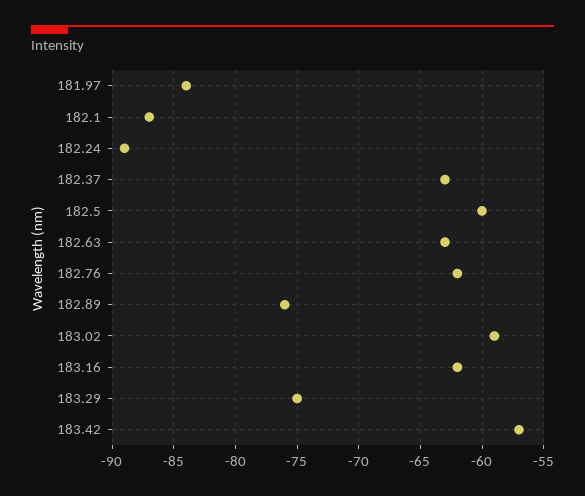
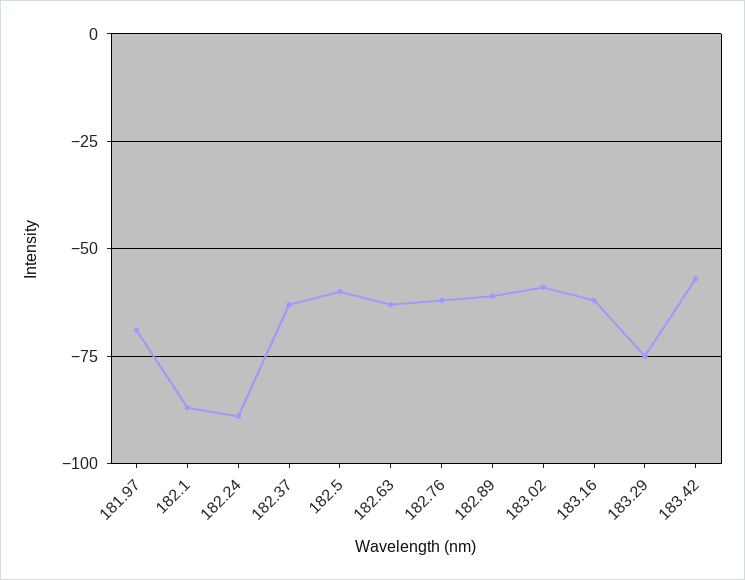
  {
-   "181.97": -84,
+   "181.97": -70,
    "182.1": -87,
    "182.24": -89,
    "182.37": -63,
    "182.5": -60,
    "182.63": -63,
    "182.76": -62,
-   "182.89": -76,
+   "182.89": -60,
    "183.02": -59,
    "183.16": -62,
    "183.29": -75,
    "183.42": -57
  }

